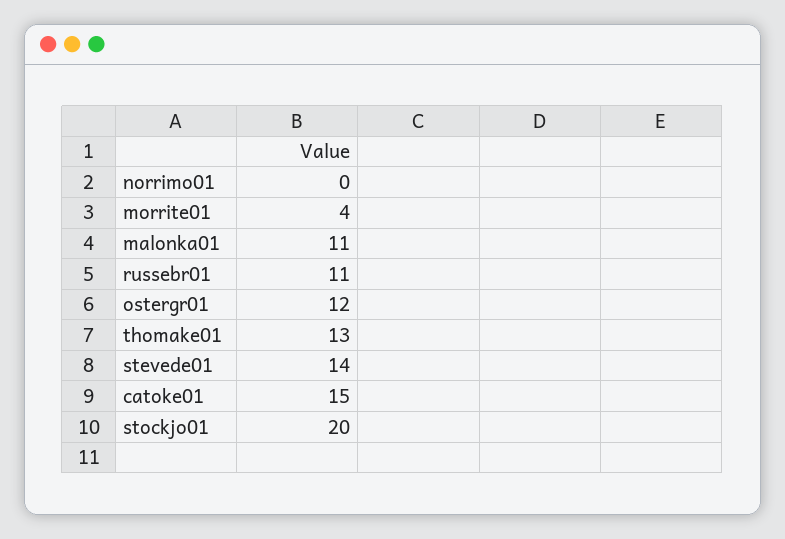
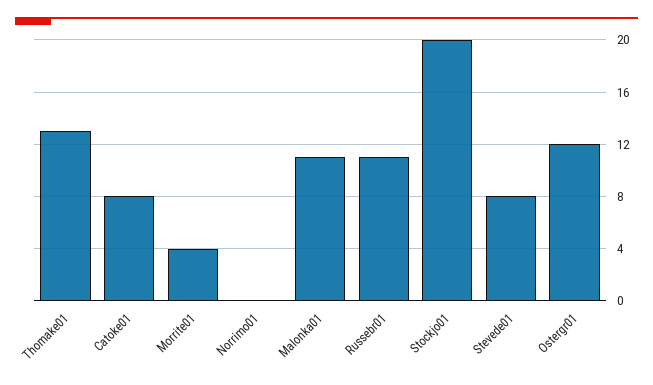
  {
    "norrimo01": 0,
    "morrite01": 4,
    "malonka01": 11,
    "russebr01": 11,
    "ostergr01": 12,
    "thomake01": 13,
-   "stevede01": 14,
+   "stevede01": 8,
-   "catoke01": 15,
+   "catoke01": 8,
    "stockjo01": 20
  }

